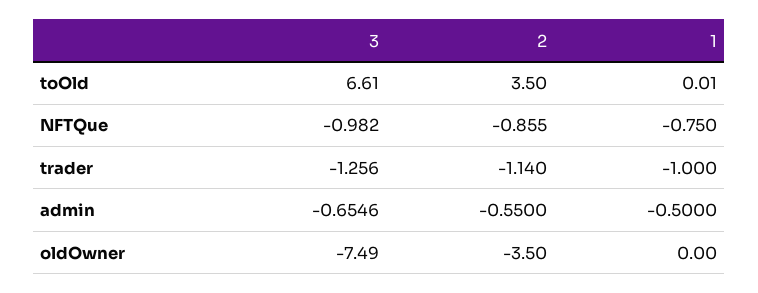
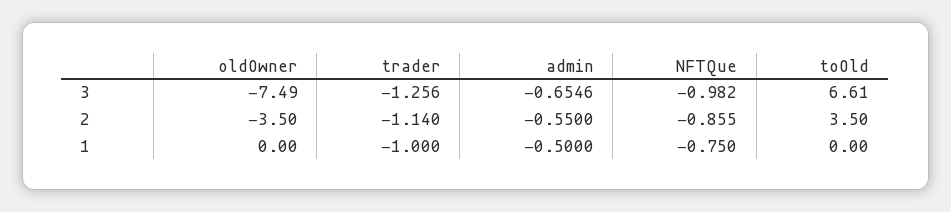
  {
    "3": {
      "toOld": 6.61,
      "NFTQue": -0.982,
      "trader": -1.256,
      "admin": -0.6546,
      "oldOwner": -7.49
    },
    "2": {
      "toOld": 3.5,
      "NFTQue": -0.855,
      "trader": -1.14,
      "admin": -0.55,
      "oldOwner": -3.5
    },
    "1": {
-     "toOld": 0.01,
+     "toOld": 0,
      "NFTQue": -0.75,
      "trader": -1,
      "admin": -0.5,
      "oldOwner": 0
    }
  }

